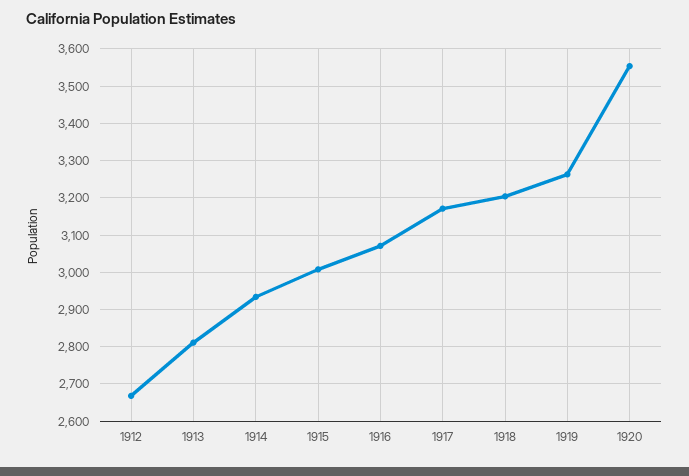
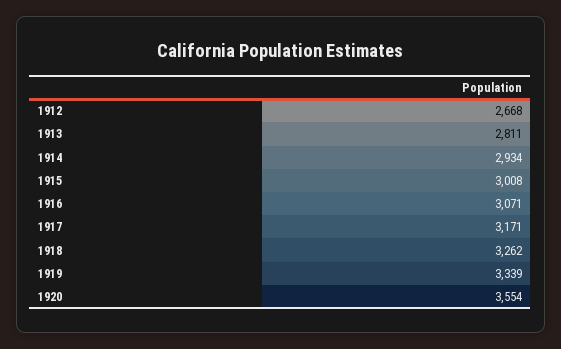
  {
    "1912": 2668,
    "1913": 2811,
    "1914": 2934,
    "1915": 3008,
    "1916": 3071,
    "1917": 3171,
-   "1918": 3200,
+   "1918": 3262,
-   "1919": 3260,
+   "1919": 3339,
    "1920": 3554
  }

